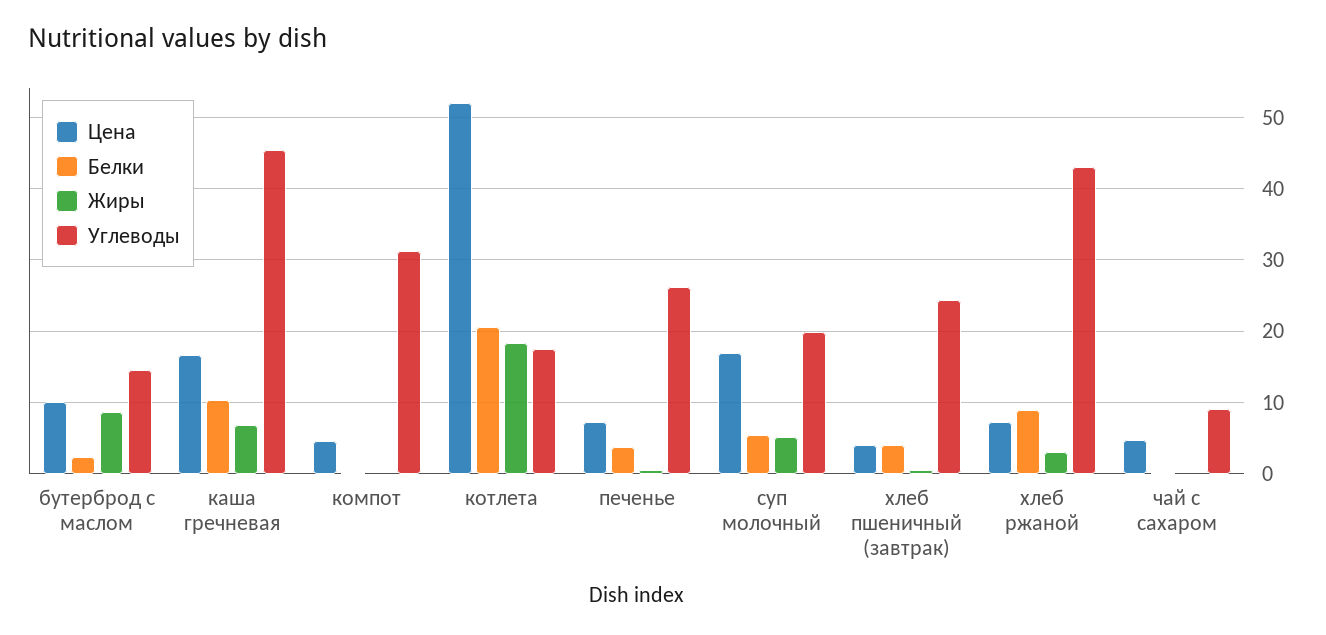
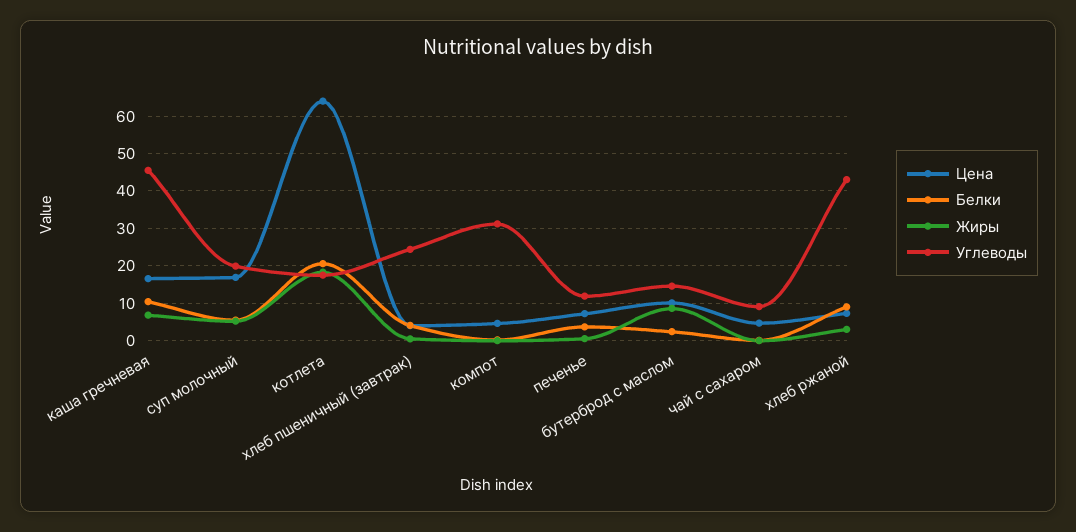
  {
    "Цена": {
      "бутерброд с маслом": 10,
      "каша гречневая": 17,
      "компот": 5,
-     "котлета": 52,
+     "котлета": 64,
      "печенье": 7,
      "суп молочный": 17,
      "хлеб пшеничный (завтрак)": 4,
      "хлеб ржаной": 7,
      "чай с сахаром": 5
    },
    "Белки": {
      "бутерброд с маслом": 2,
      "каша гречневая": 10,
      "компот": 0,
      "котлета": 21,
      "печенье": 4,
      "суп молочный": 6,
      "хлеб пшеничный (завтрак)": 4,
      "хлеб ржаной": 9,
      "чай с сахаром": 0
    },
    "Жиры": {
      "бутерброд с маслом": 9,
      "каша гречневая": 7,
      "компот": 0,
      "котлета": 18,
      "печенье": 1,
      "суп молочный": 5,
      "хлеб пшеничный (завтрак)": 1,
      "хлеб ржаной": 3,
      "чай с сахаром": 0
    },
    "Углеводы": {
      "бутерброд с маслом": 15,
      "каша гречневая": 46,
      "компот": 31,
      "котлета": 18,
-     "печенье": 26,
+     "печенье": 12,
      "суп молочный": 20,
      "хлеб пшеничный (завтрак)": 24,
      "хлеб ржаной": 43,
      "чай с сахаром": 9
    }
  }

